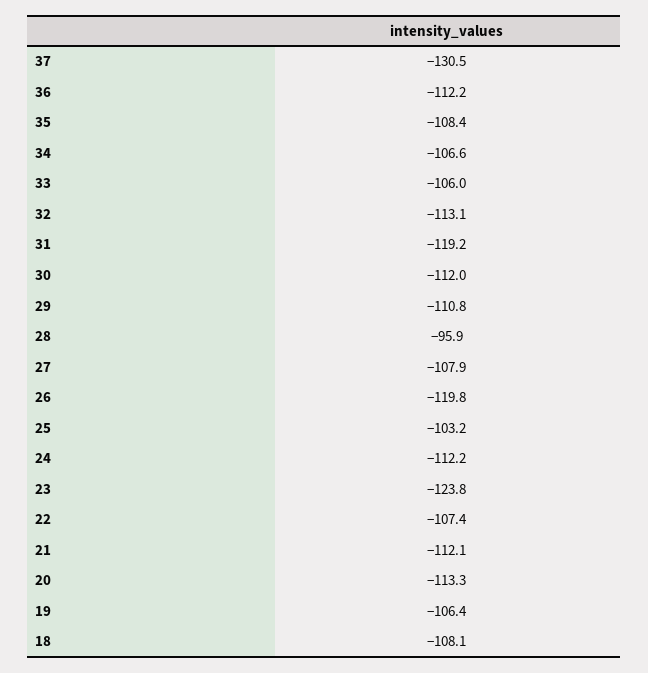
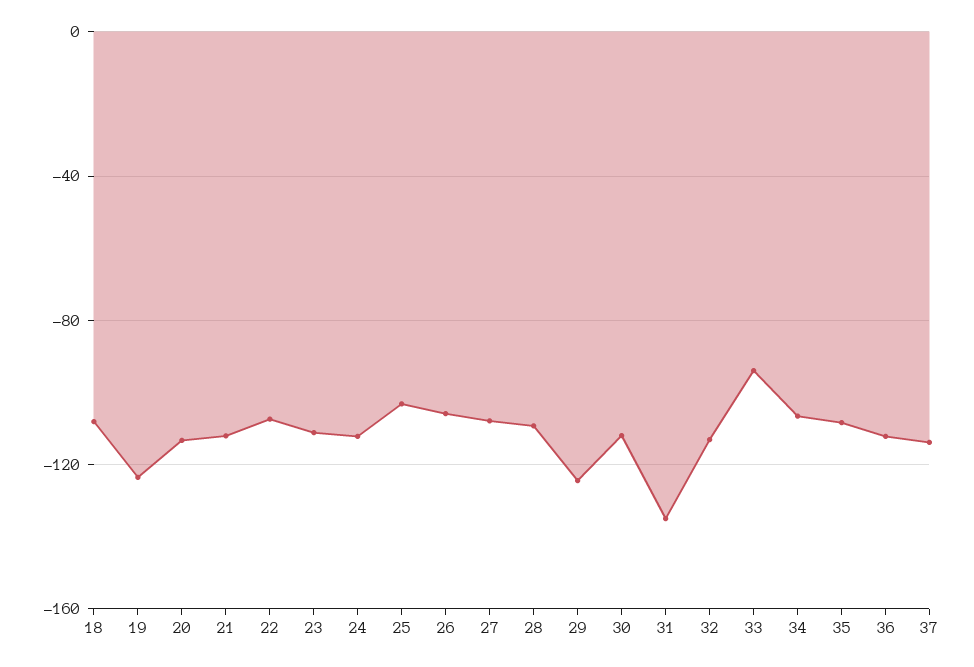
  {
-   "37": -130.5,
+   "37": -115,
    "36": -112.2,
    "35": -108.4,
    "34": -106.6,
-   "33": -106,
+   "33": -95,
    "32": -113.1,
-   "31": -119.2,
+   "31": -135,
    "30": -112,
-   "29": -110.8,
+   "29": -125,
-   "28": -95.9,
+   "28": -110,
    "27": -107.9,
-   "26": -119.8,
+   "26": -105,
    "25": -103.2,
    "24": -112.2,
-   "23": -123.8,
+   "23": -110,
    "22": -107.4,
    "21": -112.1,
    "20": -113.3,
-   "19": -106.4,
+   "19": -125,
    "18": -108.1
  }

